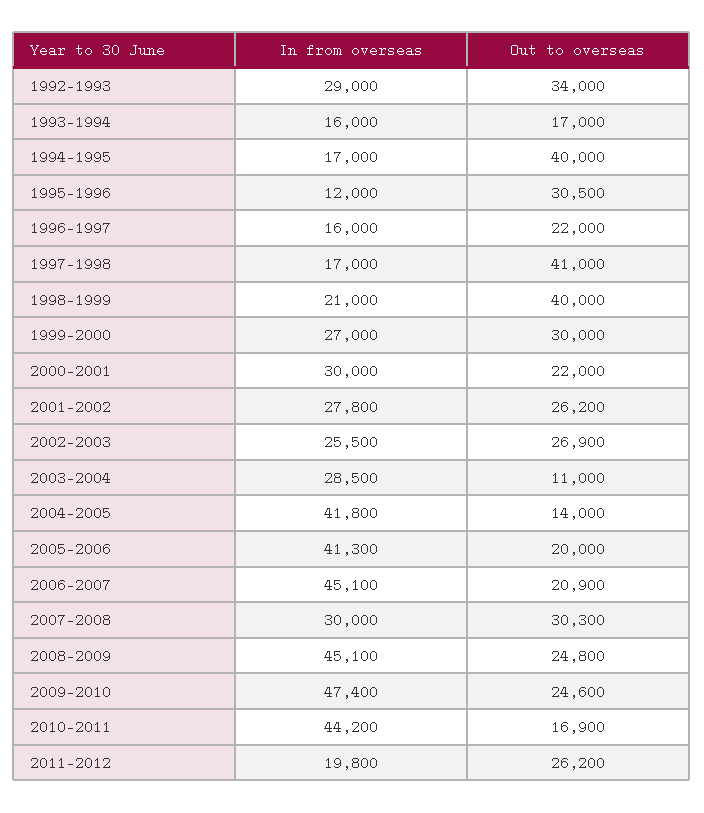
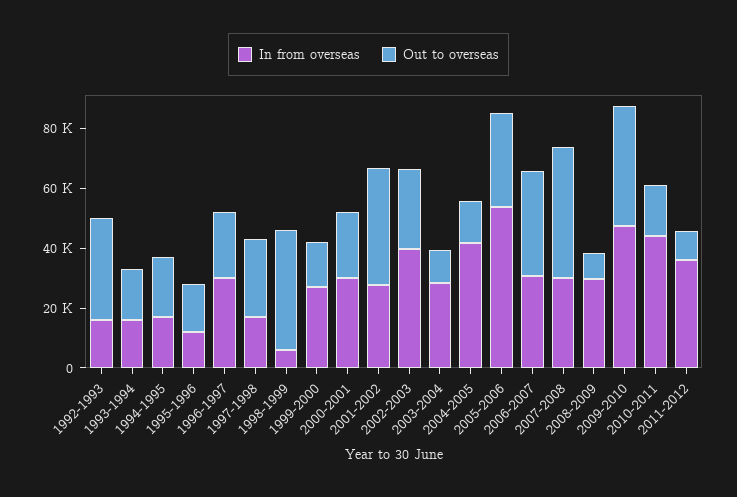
  {
    "In from overseas": {
-     "1992-1993": 29000,
+     "1992-1993": 15000,
      "1993-1994": 16000,
      "1994-1995": 17000,
      "1995-1996": 12000,
-     "1996-1997": 16000,
+     "1996-1997": 30000,
      "1997-1998": 17000,
-     "1998-1999": 21000,
+     "1998-1999": 5000,
      "1999-2000": 27000,
      "2000-2001": 30000,
      "2001-2002": 27800,
-     "2002-2003": 25500,
+     "2002-2003": 40000,
      "2003-2004": 28500,
      "2004-2005": 41800,
-     "2005-2006": 41300,
+     "2005-2006": 55000,
-     "2006-2007": 45100,
+     "2006-2007": 30000,
      "2007-2008": 30000,
-     "2008-2009": 45100,
+     "2008-2009": 30000,
      "2009-2010": 47400,
      "2010-2011": 44200,
-     "2011-2012": 19800
+     "2011-2012": 35000
    },
    "Out to overseas": {
      "1992-1993": 34000,
      "1993-1994": 17000,
-     "1994-1995": 40000,
+     "1994-1995": 20000,
-     "1995-1996": 30500,
+     "1995-1996": 15000,
      "1996-1997": 22000,
-     "1997-1998": 41000,
+     "1997-1998": 25000,
      "1998-1999": 40000,
-     "1999-2000": 30000,
+     "1999-2000": 15000,
      "2000-2001": 22000,
-     "2001-2002": 26200,
+     "2001-2002": 40000,
      "2002-2003": 26900,
      "2003-2004": 11000,
      "2004-2005": 14000,
-     "2005-2006": 20000,
+     "2005-2006": 30000,
-     "2006-2007": 20900,
+     "2006-2007": 35000,
-     "2007-2008": 30300,
+     "2007-2008": 45000,
-     "2008-2009": 24800,
+     "2008-2009": 10000,
-     "2009-2010": 24600,
+     "2009-2010": 40000,
      "2010-2011": 16900,
-     "2011-2012": 26200
+     "2011-2012": 10000
    }
  }

